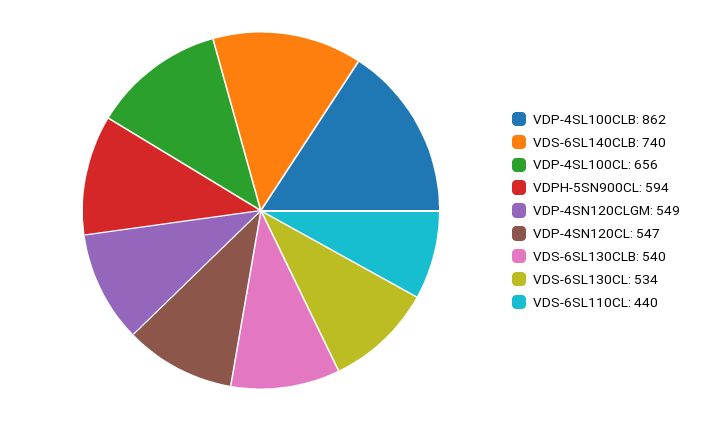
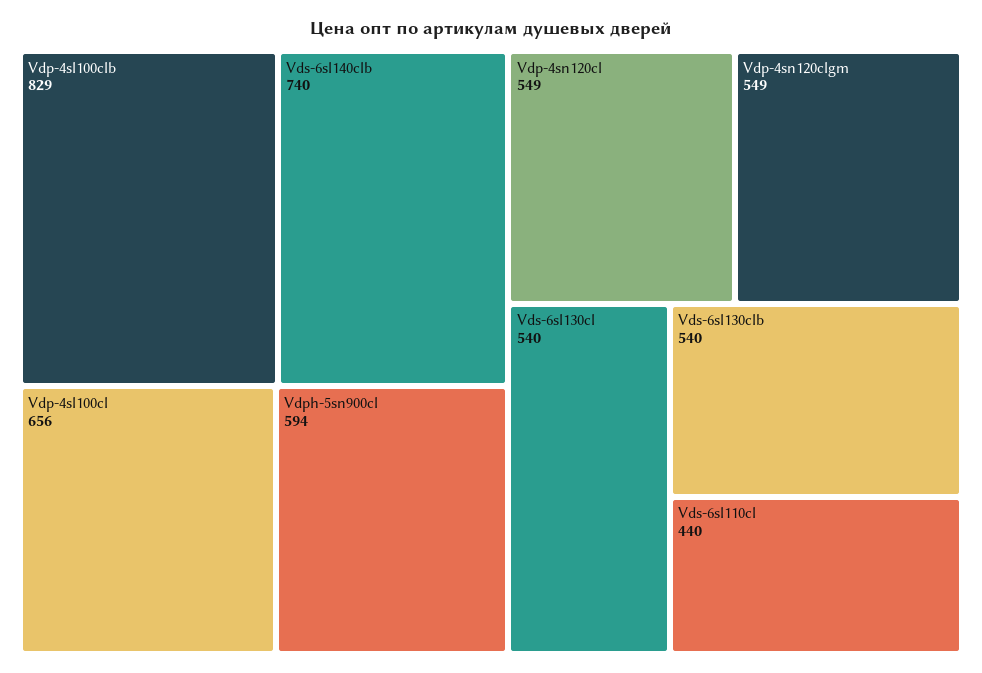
  {
-   "VDP-4SL100CLB": 862,
+   "VDP-4SL100CLB": 829,
    "VDS-6SL140CLB": 740,
    "VDP-4SL100CL": 656,
    "VDPH-5SN900CL": 594,
    "VDP-4SN120CLGM": 549,
-   "VDP-4SN120CL": 547,
+   "VDP-4SN120CL": 549,
    "VDS-6SL130CLB": 540,
-   "VDS-6SL130CL": 534,
+   "VDS-6SL130CL": 540,
    "VDS-6SL110CL": 440
  }

